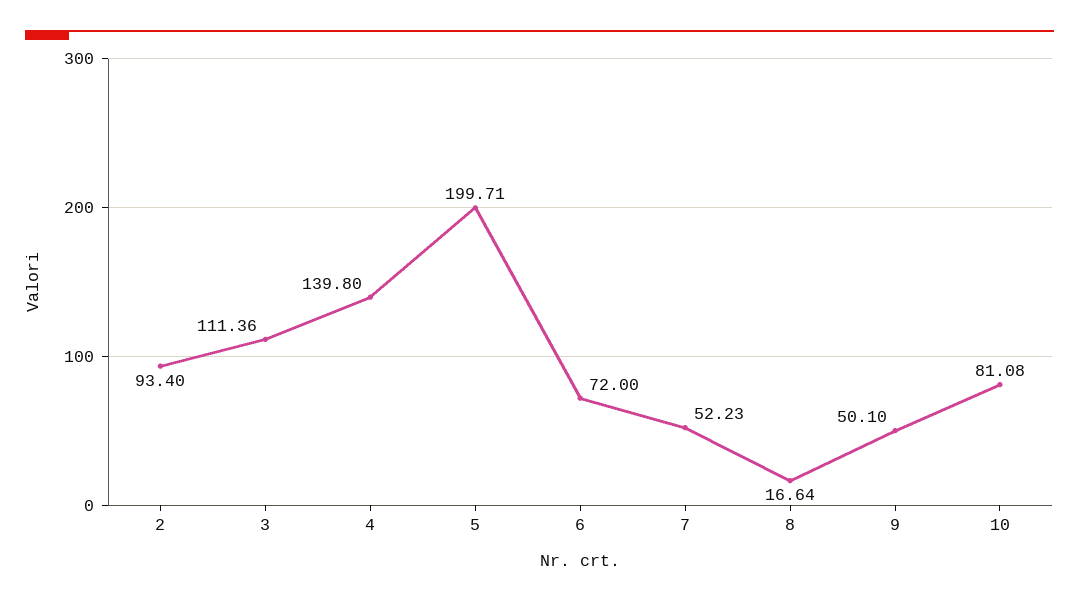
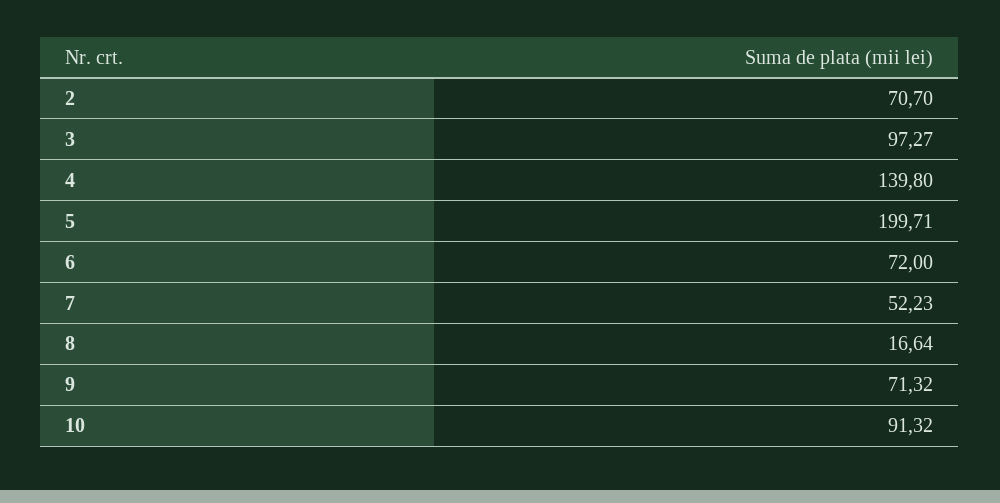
  {
-   "2": 93.4,
+   "2": 70.7,
-   "3": 111.36,
+   "3": 97.27,
    "4": 139.8,
    "5": 199.71,
    "6": 72,
    "7": 52.23,
    "8": 16.64,
-   "9": 50.1,
+   "9": 71.32,
-   "10": 81.08
+   "10": 91.32
  }

